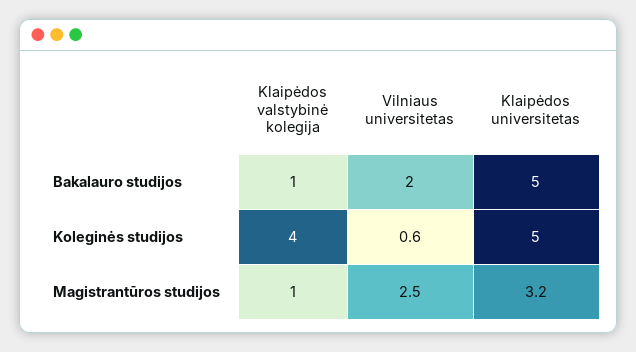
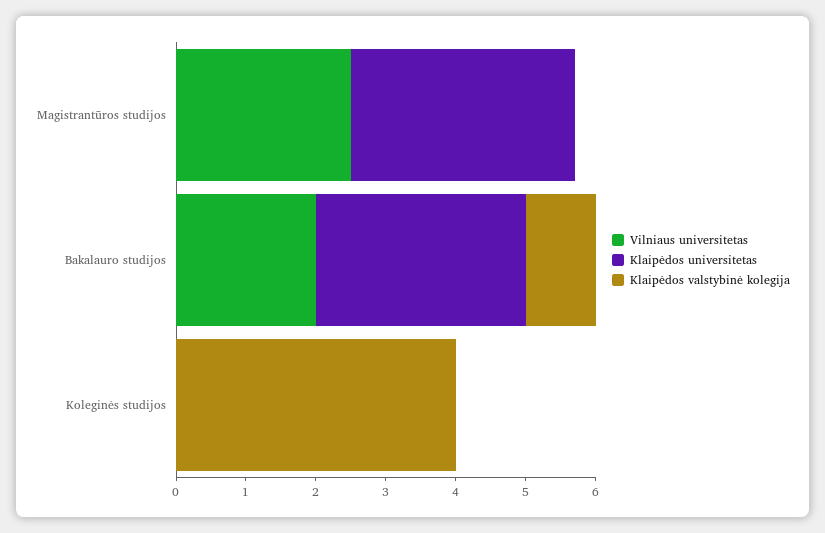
  {
    "Klaipėdos valstybinė kolegija": {
      "Bakalauro studijos": 1,
      "Koleginės studijos": 4,
-     "Magistrantūros studijos": 1
+     "Magistrantūros studijos": 0
    },
    "Vilniaus universitetas": {
      "Bakalauro studijos": 2,
-     "Koleginės studijos": 0.6,
+     "Koleginės studijos": 0,
      "Magistrantūros studijos": 2.5
    },
    "Klaipėdos universitetas": {
-     "Bakalauro studijos": 5,
+     "Bakalauro studijos": 3,
-     "Koleginės studijos": 5,
+     "Koleginės studijos": 0,
      "Magistrantūros studijos": 3.2
    }
  }

